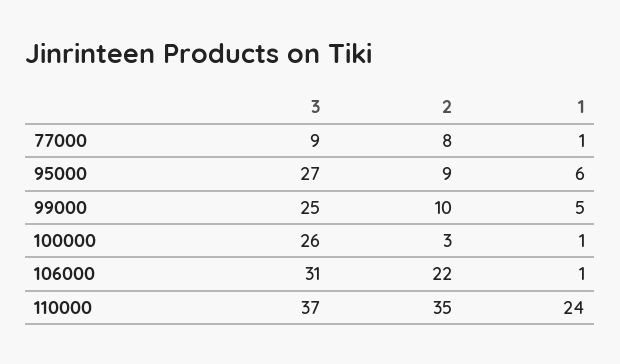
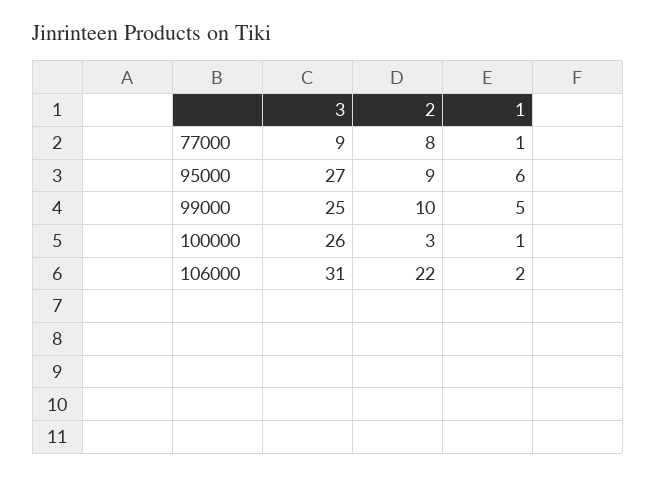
  {
    "3": {
      "77000": 9,
      "95000": 27,
      "99000": 25,
      "100000": 26,
-     "106000": 31,
+     "106000": 31
-     "110000": 37
    },
    "2": {
      "77000": 8,
      "95000": 9,
      "99000": 10,
      "100000": 3,
-     "106000": 22,
+     "106000": 22
-     "110000": 35
    },
    "1": {
      "77000": 1,
      "95000": 6,
      "99000": 5,
      "100000": 1,
-     "106000": 1,
+     "106000": 2
-     "110000": 24
    }
  }

